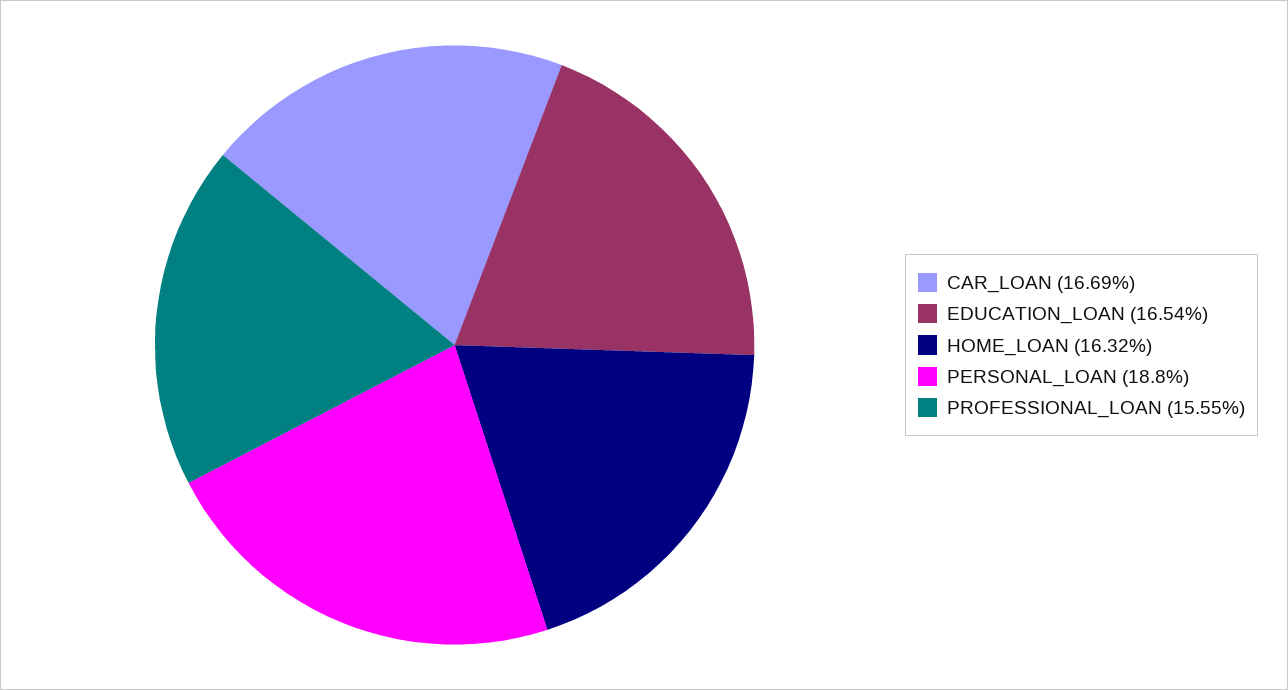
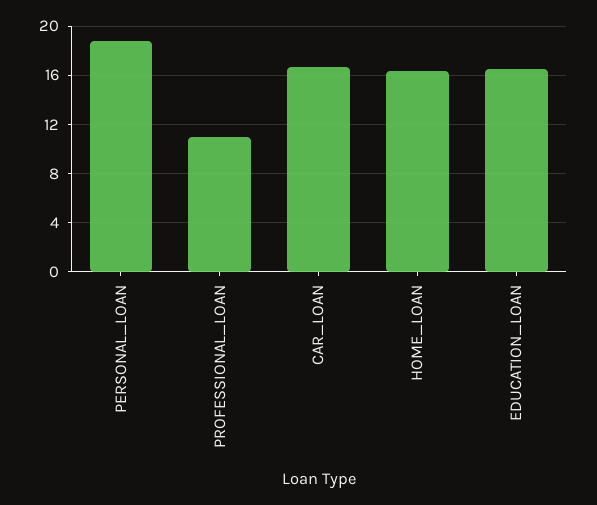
  {
    "CAR_LOAN": 16.69,
    "EDUCATION_LOAN": 16.54,
    "HOME_LOAN": 16.32,
    "PERSONAL_LOAN": 18.8,
-   "PROFESSIONAL_LOAN": 15.55
+   "PROFESSIONAL_LOAN": 11
  }

